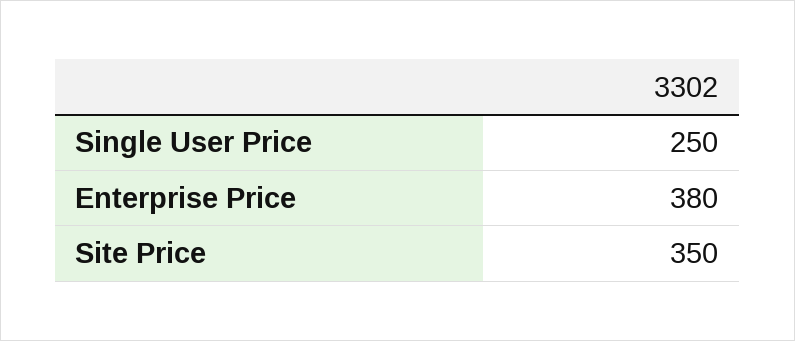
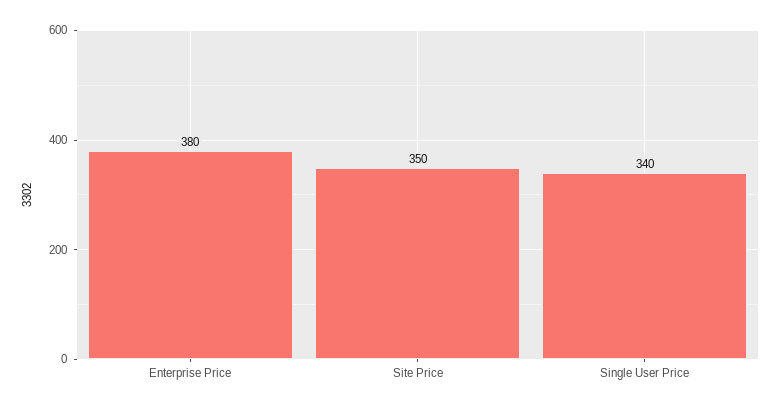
  {
-   "Single User Price": 250,
+   "Single User Price": 340,
    "Enterprise Price": 380,
    "Site Price": 350
  }

